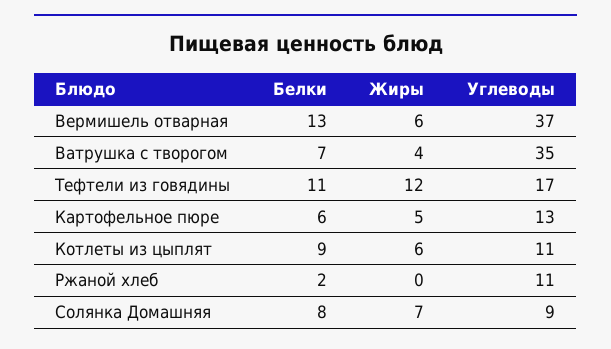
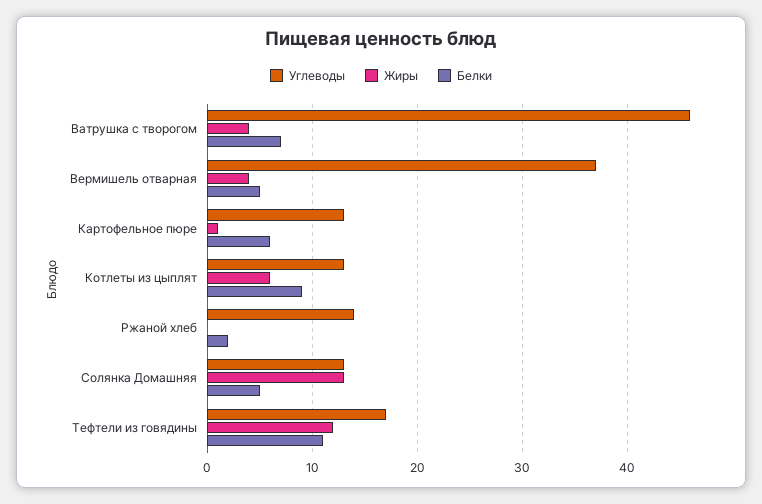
  {
    "Белки": {
-     "Вермишель отварная": 13,
+     "Вермишель отварная": 5,
      "Ватрушка с творогом": 7,
      "Тефтели из говядины": 11,
      "Картофельное пюре": 6,
      "Котлеты из цыплят": 9,
      "Ржаной хлеб": 2,
-     "Солянка Домашняя": 8
+     "Солянка Домашняя": 5
    },
    "Жиры": {
-     "Вермишель отварная": 6,
+     "Вермишель отварная": 4,
      "Ватрушка с творогом": 4,
      "Тефтели из говядины": 12,
-     "Картофельное пюре": 5,
+     "Картофельное пюре": 1,
      "Котлеты из цыплят": 6,
      "Ржаной хлеб": 0,
-     "Солянка Домашняя": 7
+     "Солянка Домашняя": 13
    },
    "Углеводы": {
      "Вермишель отварная": 37,
-     "Ватрушка с творогом": 35,
+     "Ватрушка с творогом": 46,
      "Тефтели из говядины": 17,
      "Картофельное пюре": 13,
-     "Котлеты из цыплят": 11,
+     "Котлеты из цыплят": 13,
-     "Ржаной хлеб": 11,
+     "Ржаной хлеб": 14,
-     "Солянка Домашняя": 9
+     "Солянка Домашняя": 13
    }
  }

